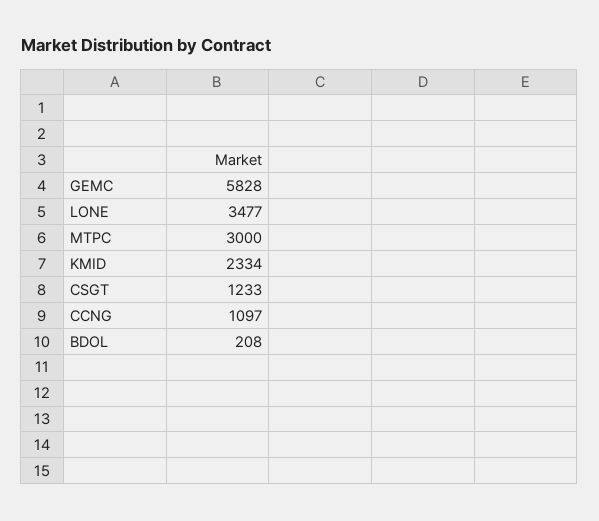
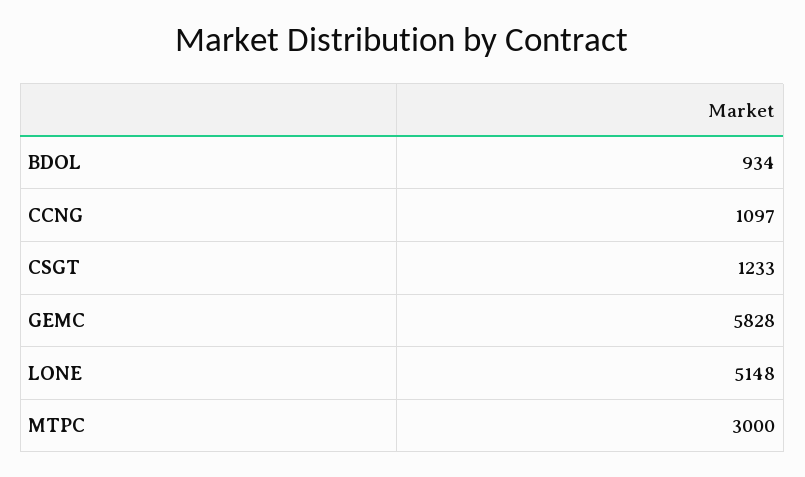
  {
    "GEMC": 5828,
-   "LONE": 3477,
+   "LONE": 5148,
    "MTPC": 3000,
-   "KMID": 2334,
    "CSGT": 1233,
    "CCNG": 1097,
-   "BDOL": 208
+   "BDOL": 934
  }

